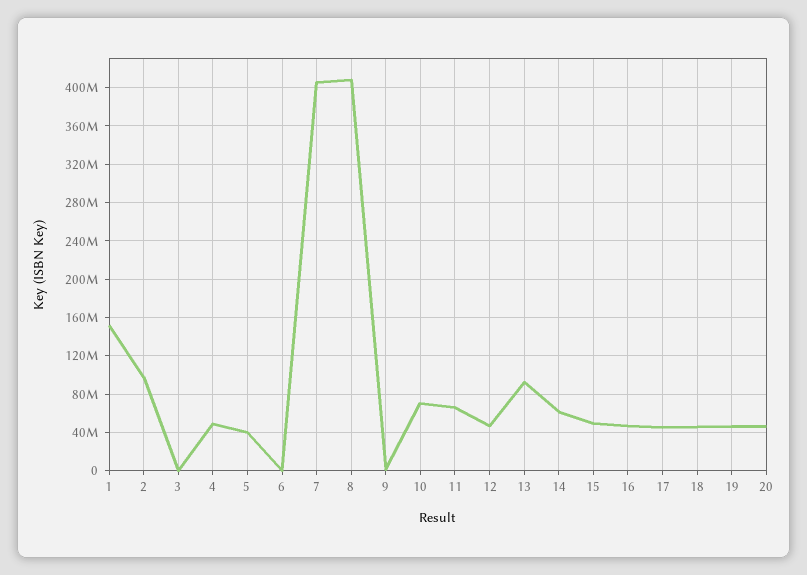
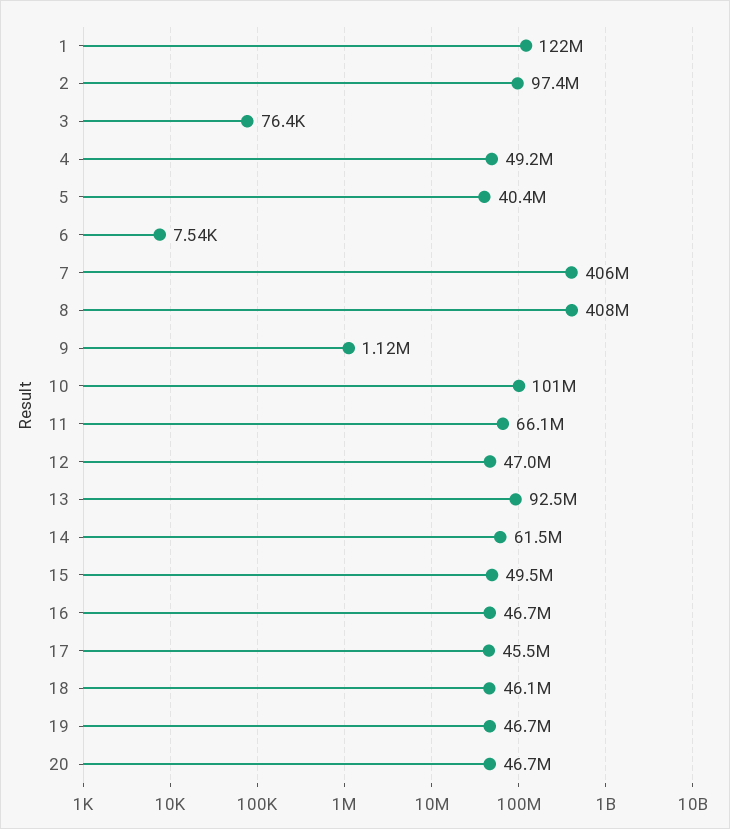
  {
-   "1": 150000000,
+   "1": 122000000,
    "2": 97400000,
    "3": 76400,
    "4": 49200000,
    "5": 40400000,
    "6": 7540,
    "7": 406000000,
    "8": 408000000,
    "9": 1120000,
-   "10": 70000000,
+   "10": 101000000,
    "11": 66100000,
    "12": 47000000,
    "13": 92500000,
    "14": 61500000,
    "15": 49500000,
    "16": 46700000,
    "17": 45500000,
    "18": 46100000,
    "19": 46700000,
    "20": 46700000
  }

